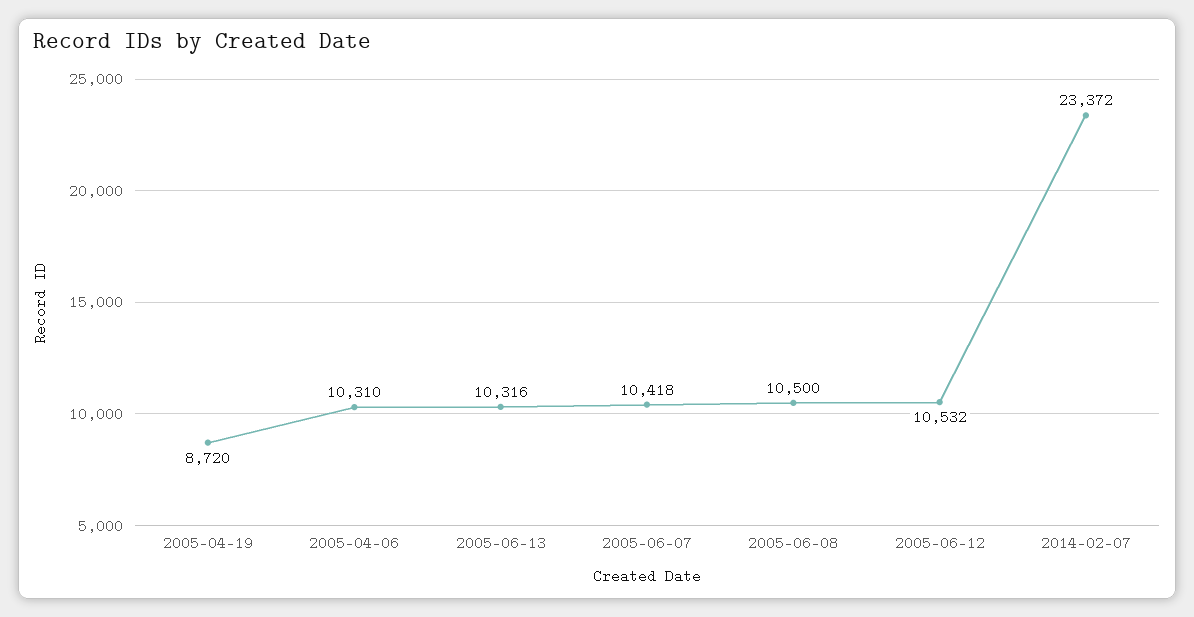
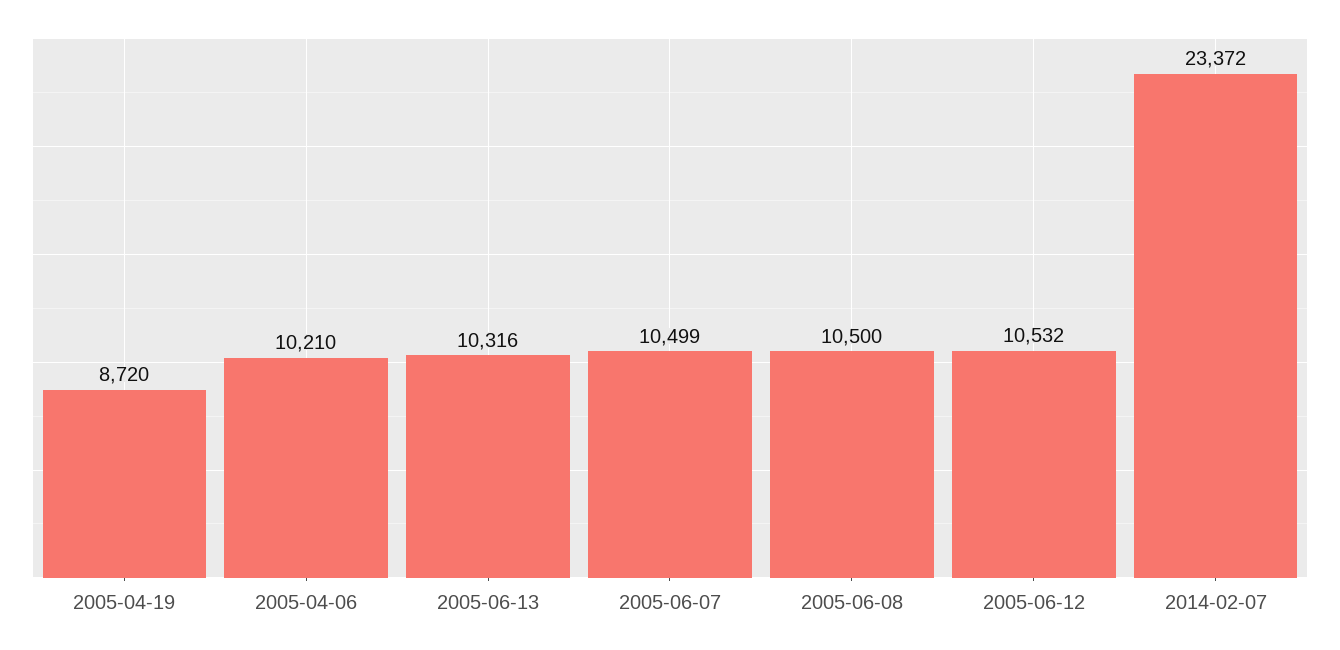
  {
    "2005-04-19": 8720,
-   "2005-04-06": 10310,
+   "2005-04-06": 10210,
    "2005-06-13": 10316,
-   "2005-06-07": 10418,
+   "2005-06-07": 10499,
    "2005-06-08": 10500,
    "2005-06-12": 10532,
    "2014-02-07": 23372
  }

